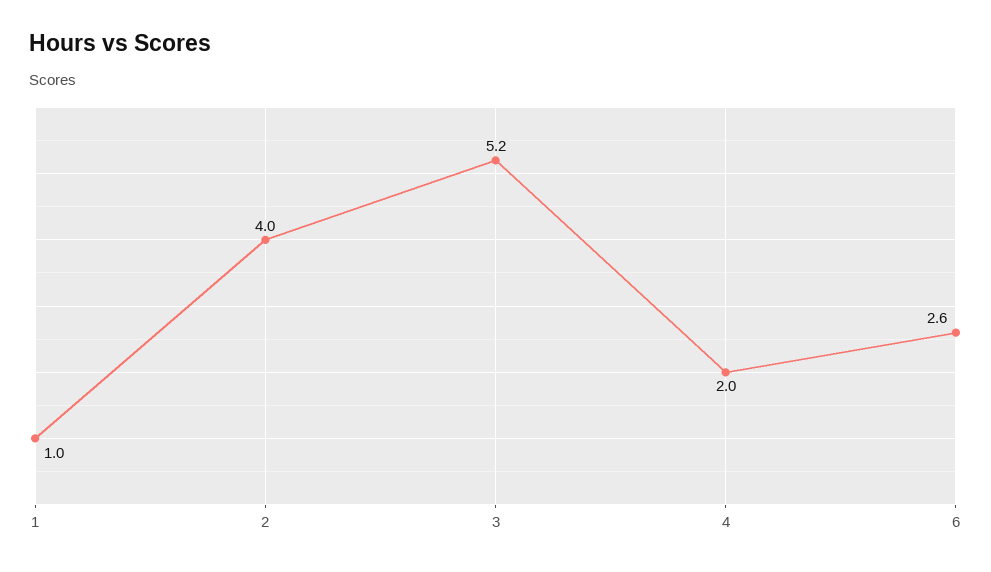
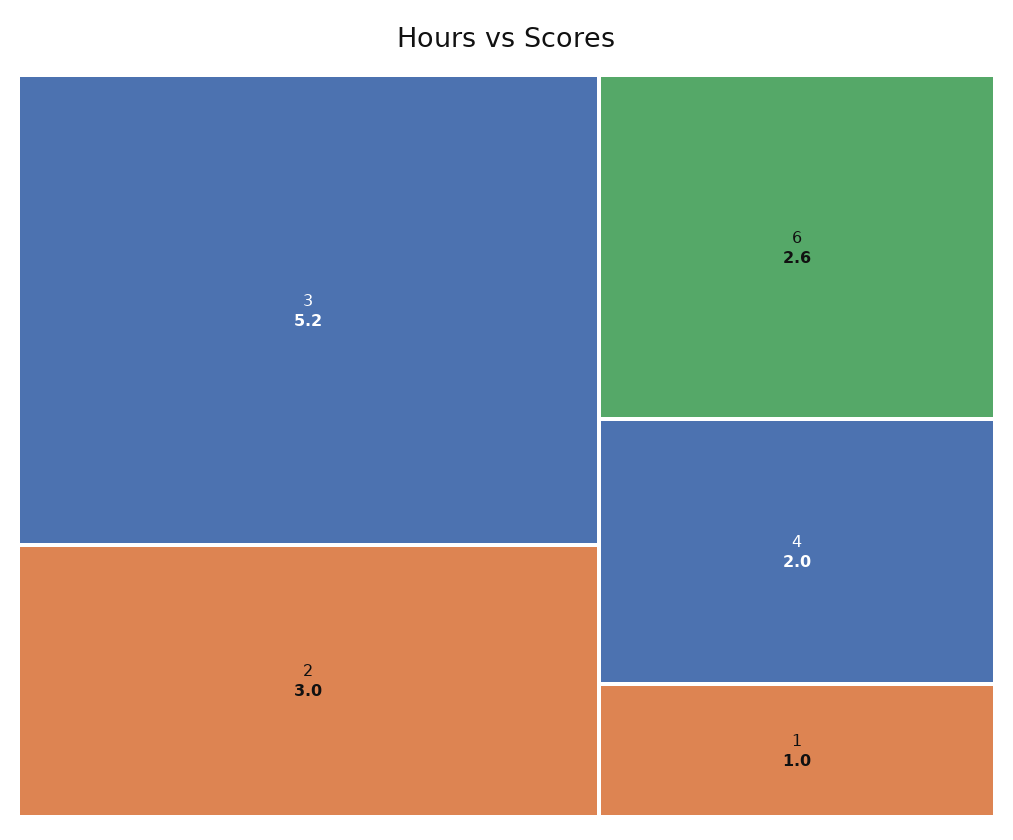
  {
    "1": 1,
-   "2": 4,
+   "2": 3,
    "3": 5.2,
    "4": 2,
    "6": 2.6
  }

